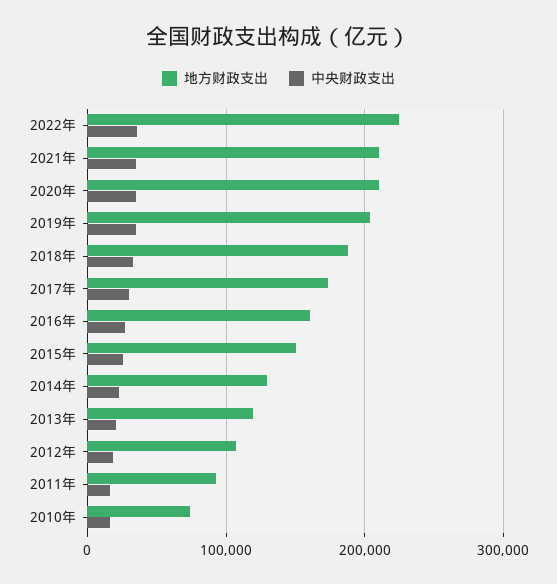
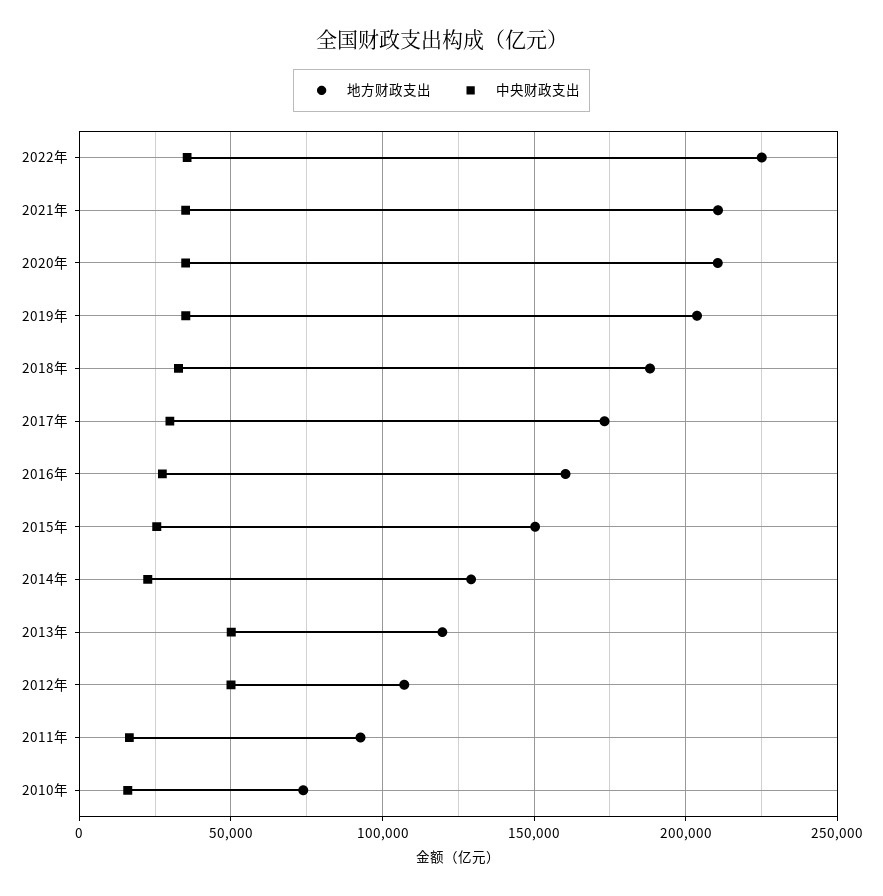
  {
    "地方财政支出": {
      "2022年": 225000,
      "2021年": 210000,
      "2020年": 210000,
      "2019年": 205000,
      "2018年": 190000,
      "2017年": 175000,
      "2016年": 160000,
      "2015年": 150000,
      "2014年": 130000,
      "2013年": 120000,
      "2012年": 105000,
      "2011年": 95000,
      "2010年": 75000
    },
    "中央财政支出": {
      "2022年": 35000,
      "2021年": 35000,
      "2020年": 35000,
      "2019年": 35000,
      "2018年": 35000,
      "2017年": 30000,
      "2016年": 25000,
      "2015年": 25000,
      "2014年": 25000,
-     "2013年": 20000,
+     "2013年": 50000,
-     "2012年": 20000,
+     "2012年": 50000,
      "2011年": 15000,
      "2010年": 15000
    }
  }

